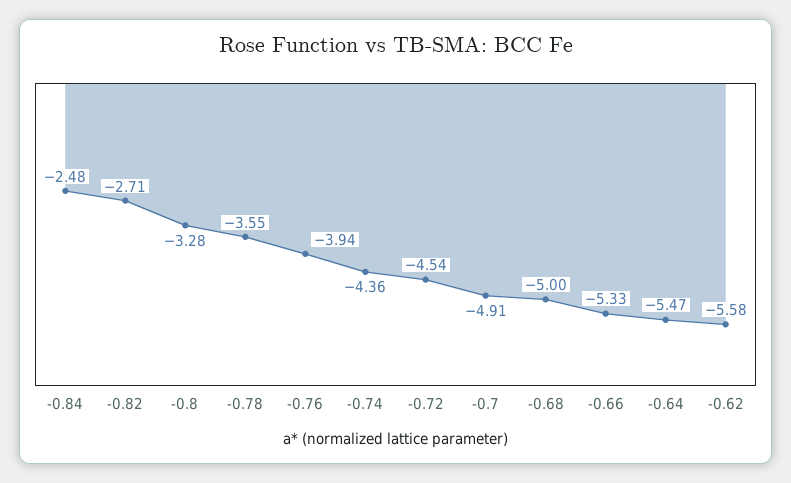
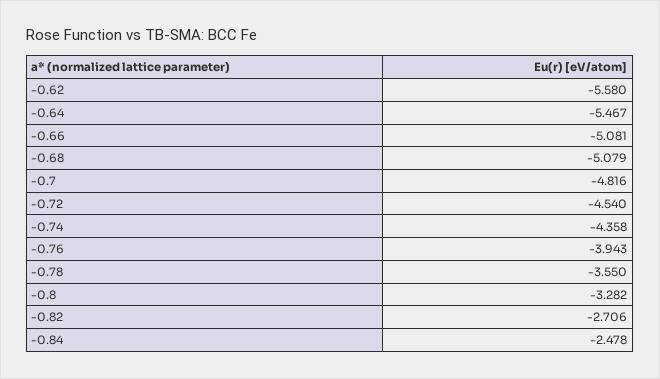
  {
    "-0.84": -2.478,
    "-0.82": -2.706,
    "-0.8": -3.282,
    "-0.78": -3.55,
    "-0.76": -3.943,
    "-0.74": -4.358,
    "-0.72": -4.54,
-   "-0.7": -4.91,
+   "-0.7": -4.816,
-   "-0.68": -5,
+   "-0.68": -5.079,
-   "-0.66": -5.33,
+   "-0.66": -5.081,
    "-0.64": -5.467,
    "-0.62": -5.58
  }

